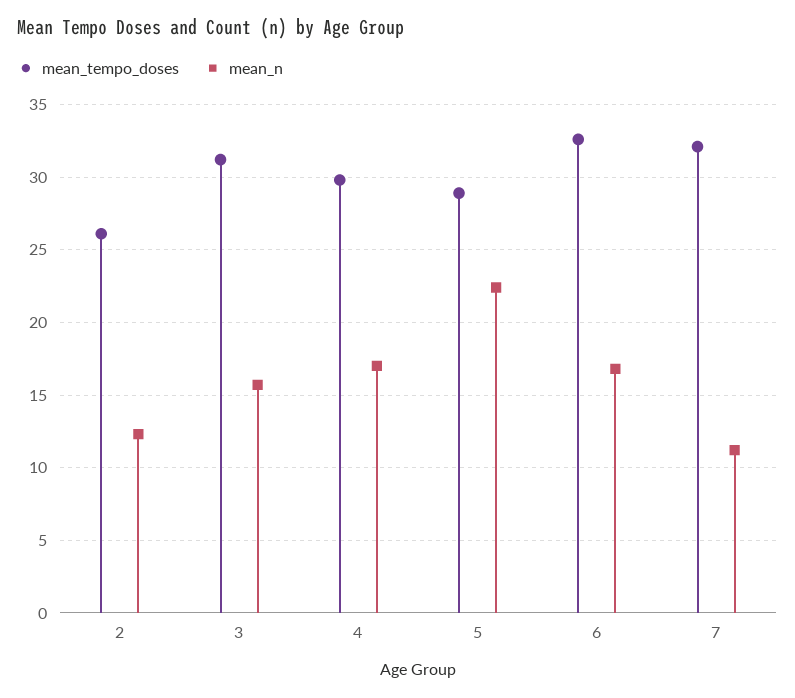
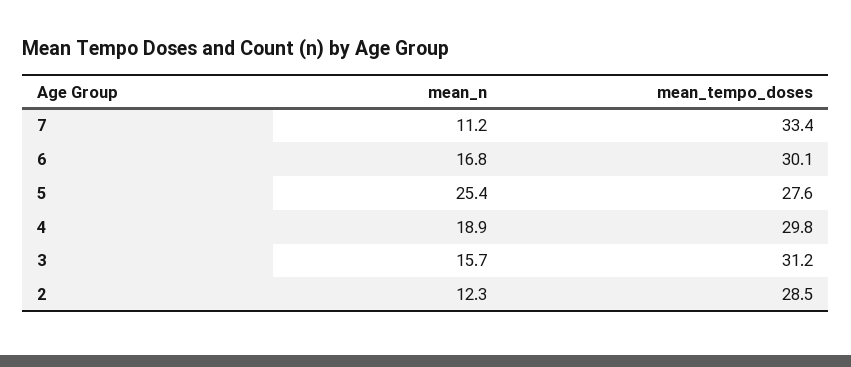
  {
    "mean_tempo_doses": {
-     "2": 26,
+     "2": 28.5,
      "3": 31.2,
      "4": 29.8,
-     "5": 29,
+     "5": 27.6,
-     "6": 32.5,
+     "6": 30.1,
-     "7": 32
+     "7": 33.4
    },
    "mean_n": {
      "2": 12.3,
      "3": 15.7,
-     "4": 17,
+     "4": 18.9,
-     "5": 22.5,
+     "5": 25.4,
      "6": 16.8,
      "7": 11.2
    }
  }

